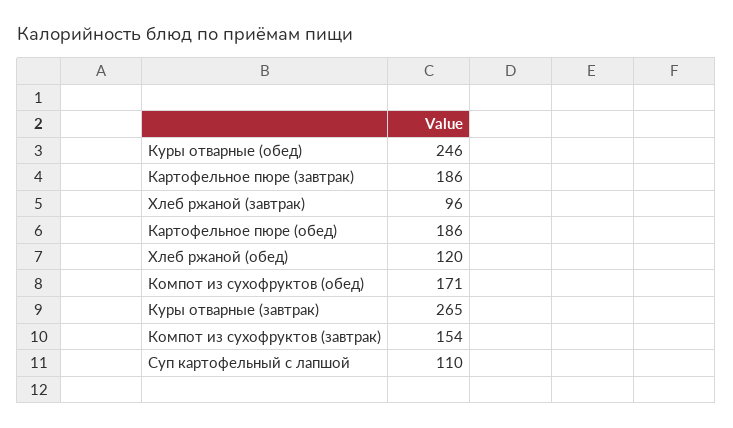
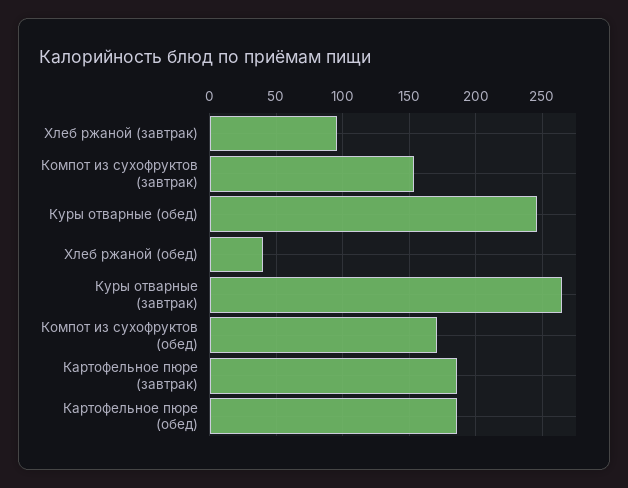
  {
    "Куры отварные (обед)": 246,
    "Картофельное пюре (завтрак)": 186,
    "Хлеб ржаной (завтрак)": 96,
    "Картофельное пюре (обед)": 186,
-   "Хлеб ржаной (обед)": 120,
+   "Хлеб ржаной (обед)": 40,
    "Компот из сухофруктов (обед)": 171,
    "Куры отварные (завтрак)": 265,
-   "Компот из сухофруктов (завтрак)": 154,
+   "Компот из сухофруктов (завтрак)": 154
-   "Суп картофельный с лапшой": 110
  }

